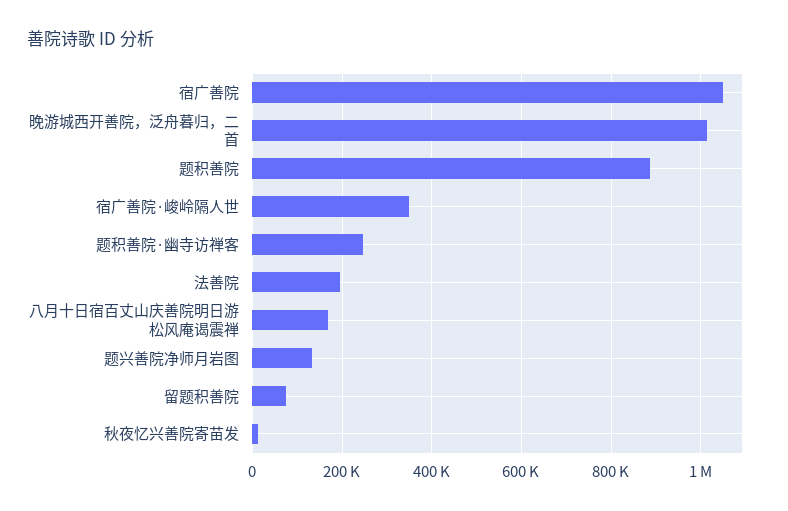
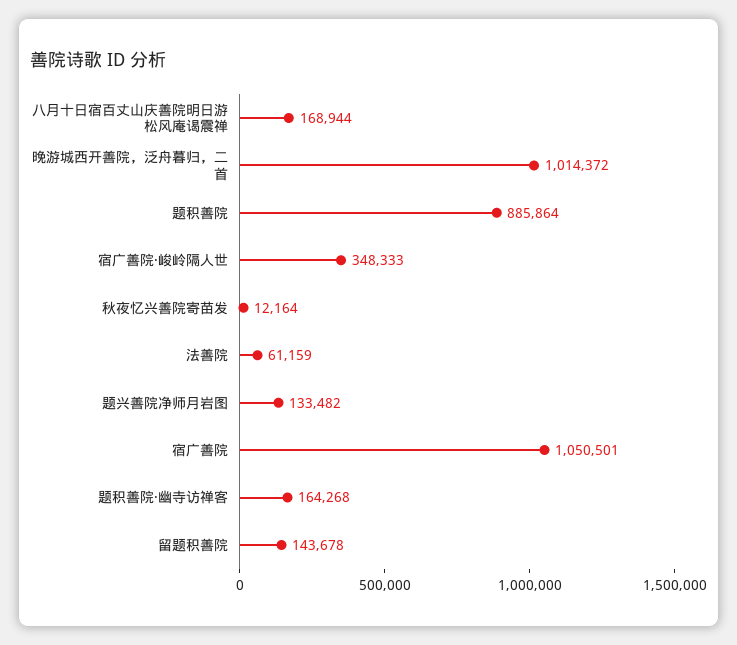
  {
    "宿广善院": 1050501,
    "晚游城西开善院，泛舟暮归，二首": 1014372,
    "题积善院": 885864,
    "宿广善院·峻岭隔人世": 348333,
-   "题积善院·幽寺访禅客": 240000,
+   "题积善院·幽寺访禅客": 164268,
-   "法善院": 200000,
+   "法善院": 61159,
    "八月十日宿百丈山庆善院明日游松风庵谒震禅": 168944,
    "题兴善院净师月岩图": 133482,
-   "留题积善院": 80000,
+   "留题积善院": 143678,
    "秋夜忆兴善院寄苗发": 12164
  }

